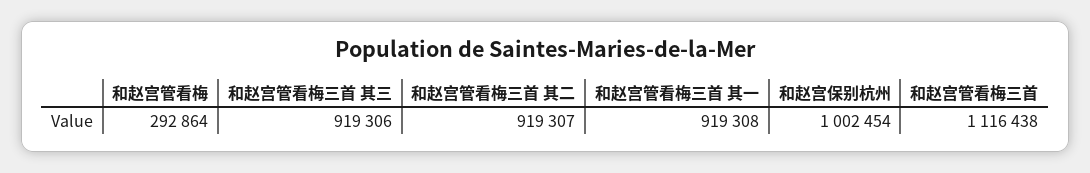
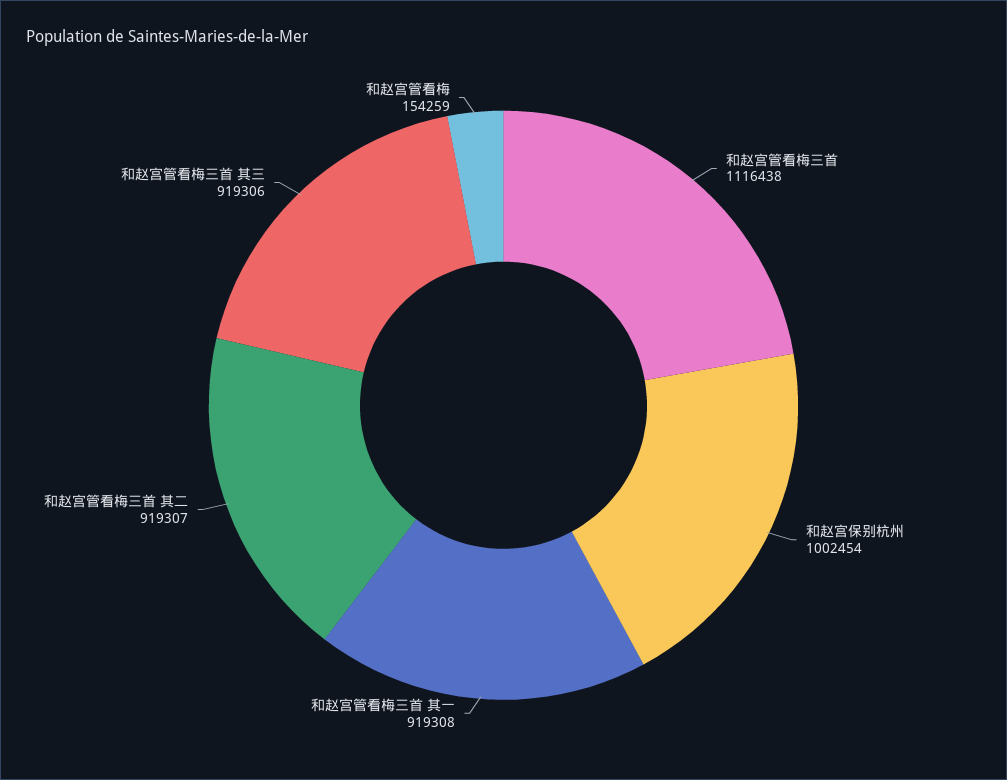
  {
-   "和赵宫管看梅": 292864,
+   "和赵宫管看梅": 154259,
    "和赵宫管看梅三首 其三": 919306,
    "和赵宫管看梅三首 其二": 919307,
    "和赵宫管看梅三首 其一": 919308,
    "和赵宫保别杭州": 1002454,
    "和赵宫管看梅三首": 1116438
  }

